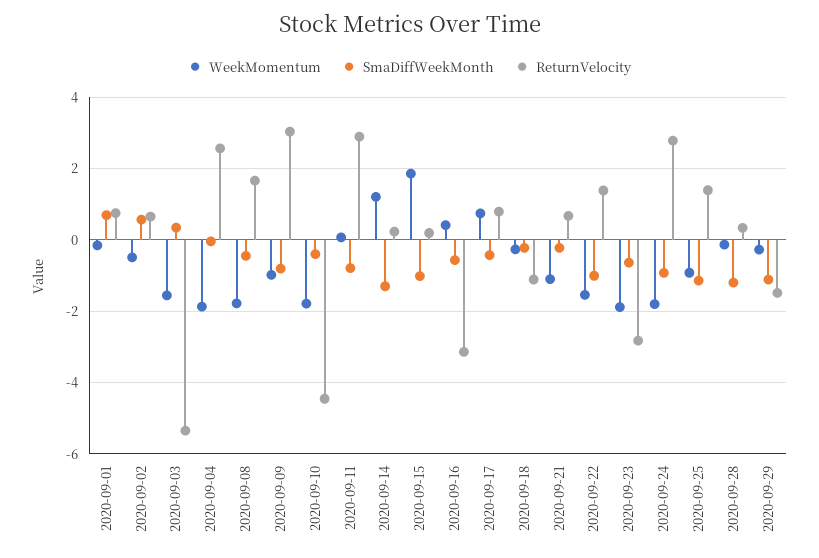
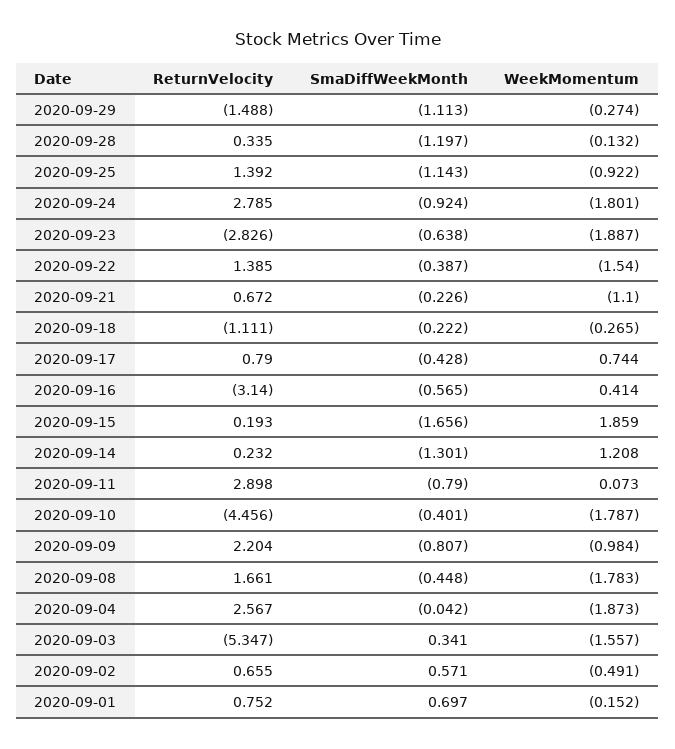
  {
    "WeekMomentum": {
      "2020-09-01": -0.152,
      "2020-09-02": -0.491,
      "2020-09-03": -1.557,
      "2020-09-04": -1.873,
      "2020-09-08": -1.783,
      "2020-09-09": -0.984,
      "2020-09-10": -1.787,
      "2020-09-11": 0.073,
      "2020-09-14": 1.208,
      "2020-09-15": 1.859,
      "2020-09-16": 0.414,
      "2020-09-17": 0.744,
      "2020-09-18": -0.265,
      "2020-09-21": -1.1,
      "2020-09-22": -1.54,
      "2020-09-23": -1.887,
      "2020-09-24": -1.801,
      "2020-09-25": -0.922,
      "2020-09-28": -0.132,
      "2020-09-29": -0.274
    },
    "SmaDiffWeekMonth": {
      "2020-09-01": 0.697,
      "2020-09-02": 0.571,
      "2020-09-03": 0.341,
      "2020-09-04": -0.042,
      "2020-09-08": -0.448,
      "2020-09-09": -0.807,
      "2020-09-10": -0.401,
      "2020-09-11": -0.79,
      "2020-09-14": -1.301,
-     "2020-09-15": -1,
+     "2020-09-15": -1.656,
      "2020-09-16": -0.565,
      "2020-09-17": -0.428,
      "2020-09-18": -0.222,
      "2020-09-21": -0.226,
-     "2020-09-22": -1,
+     "2020-09-22": -0.387,
      "2020-09-23": -0.638,
      "2020-09-24": -0.924,
      "2020-09-25": -1.143,
      "2020-09-28": -1.197,
      "2020-09-29": -1.113
    },
    "ReturnVelocity": {
      "2020-09-01": 0.752,
      "2020-09-02": 0.655,
      "2020-09-03": -5.347,
      "2020-09-04": 2.567,
      "2020-09-08": 1.661,
-     "2020-09-09": 3,
+     "2020-09-09": 2.204,
      "2020-09-10": -4.456,
      "2020-09-11": 2.898,
      "2020-09-14": 0.232,
      "2020-09-15": 0.193,
      "2020-09-16": -3.14,
      "2020-09-17": 0.79,
      "2020-09-18": -1.111,
      "2020-09-21": 0.672,
      "2020-09-22": 1.385,
      "2020-09-23": -2.826,
      "2020-09-24": 2.785,
      "2020-09-25": 1.392,
      "2020-09-28": 0.335,
      "2020-09-29": -1.488
    }
  }

